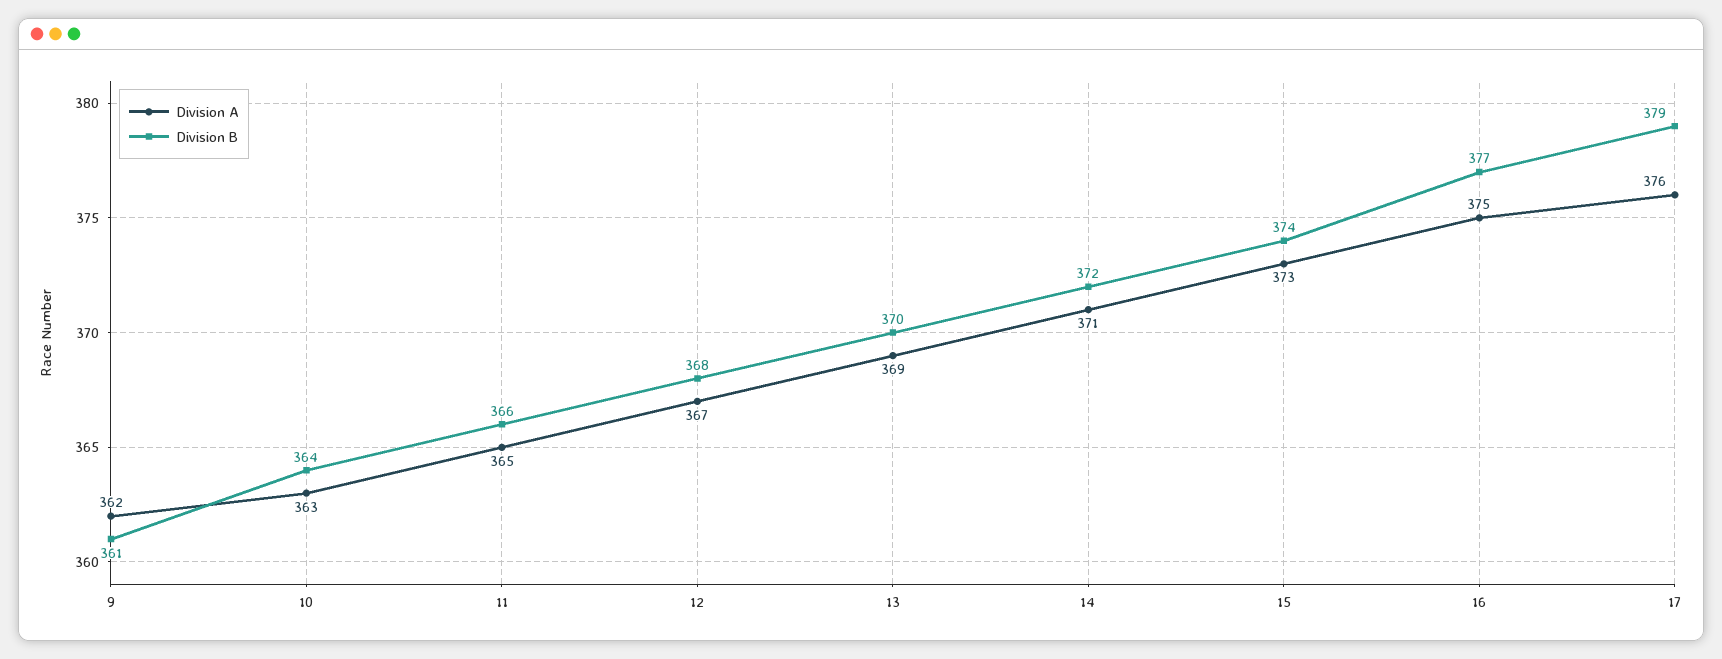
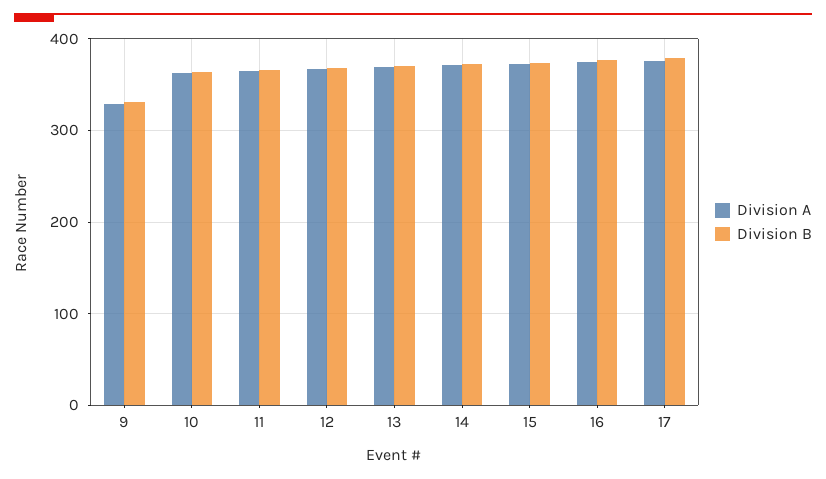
  {
    "Division A": {
-     "9": 362,
+     "9": 330,
      "10": 363,
      "11": 365,
      "12": 367,
      "13": 369,
      "14": 371,
      "15": 373,
      "16": 375,
      "17": 376
    },
    "Division B": {
-     "9": 361,
+     "9": 330,
      "10": 364,
      "11": 366,
      "12": 368,
      "13": 370,
      "14": 372,
      "15": 374,
      "16": 377,
      "17": 379
    }
  }

